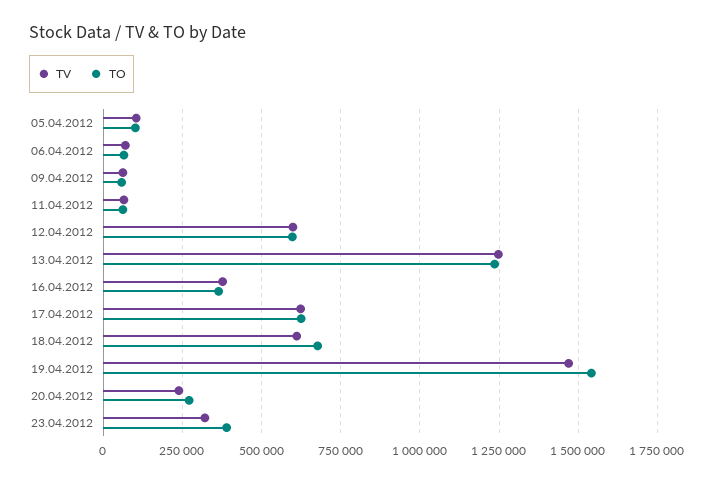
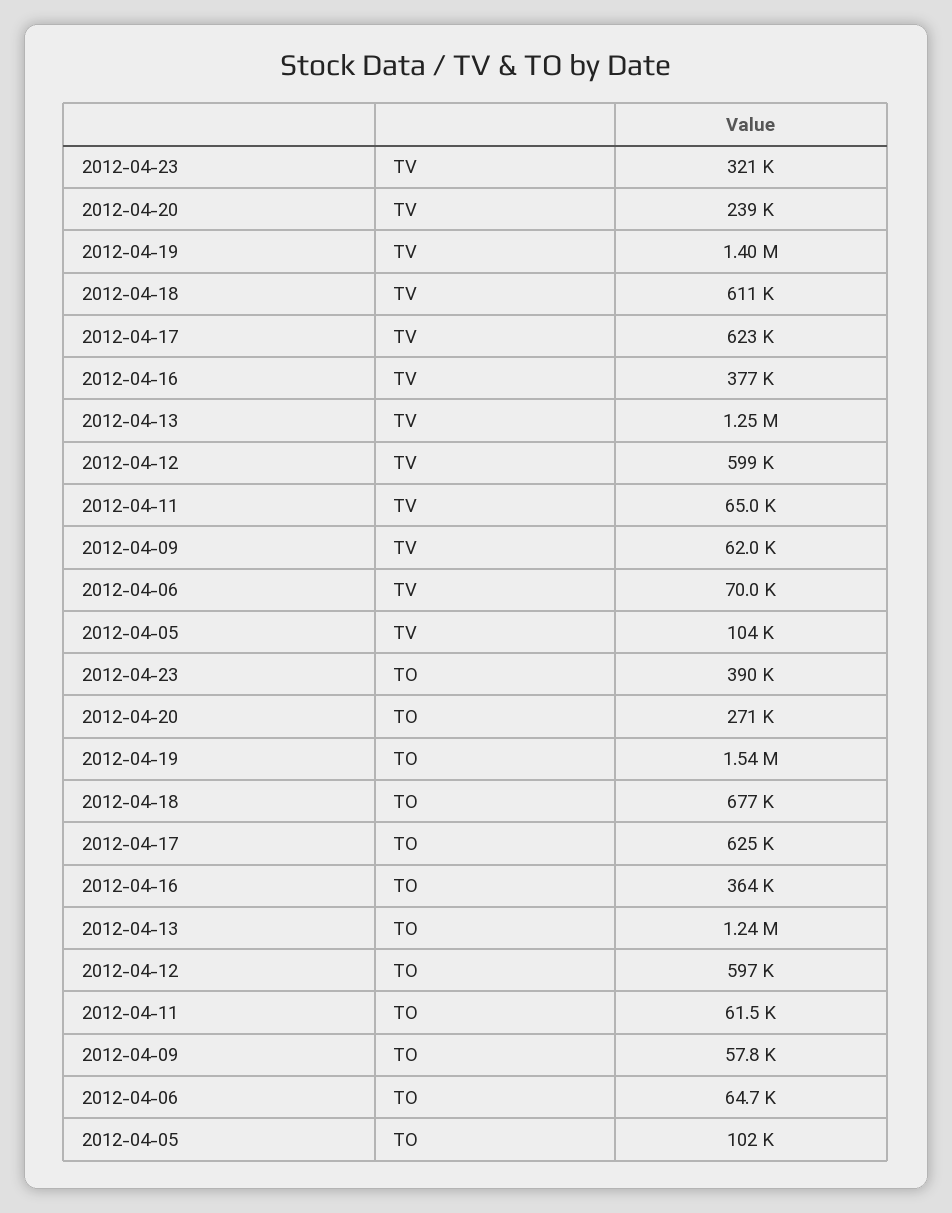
  {
    "TV": {
      "05.04.2012": 104000,
      "06.04.2012": 70000,
      "09.04.2012": 62000,
      "11.04.2012": 65000,
      "12.04.2012": 599000,
      "13.04.2012": 1250000,
      "16.04.2012": 377000,
      "17.04.2012": 623000,
      "18.04.2012": 611000,
-     "19.04.2012": 1475000,
+     "19.04.2012": 1400000,
      "20.04.2012": 239000,
      "23.04.2012": 321000
    },
    "TO": {
      "05.04.2012": 102000,
      "06.04.2012": 64700,
      "09.04.2012": 57800,
      "11.04.2012": 61500,
      "12.04.2012": 597000,
      "13.04.2012": 1240000,
      "16.04.2012": 364000,
      "17.04.2012": 625000,
      "18.04.2012": 677000,
      "19.04.2012": 1540000,
      "20.04.2012": 271000,
      "23.04.2012": 390000
    }
  }

